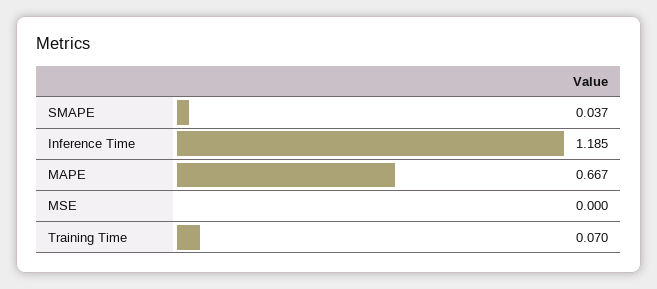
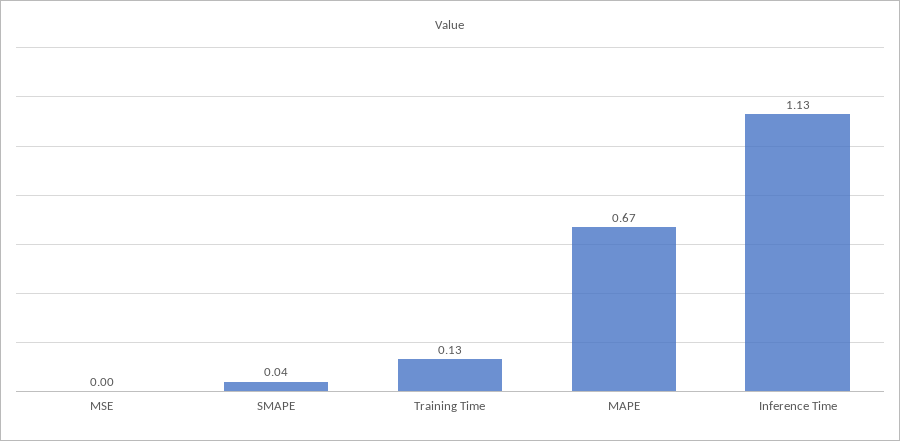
  {
    "SMAPE": 0.037,
-   "Inference Time": 1.185,
+   "Inference Time": 1.13,
    "MAPE": 0.667,
    "MSE": 0,
-   "Training Time": 0.07
+   "Training Time": 0.13
  }

